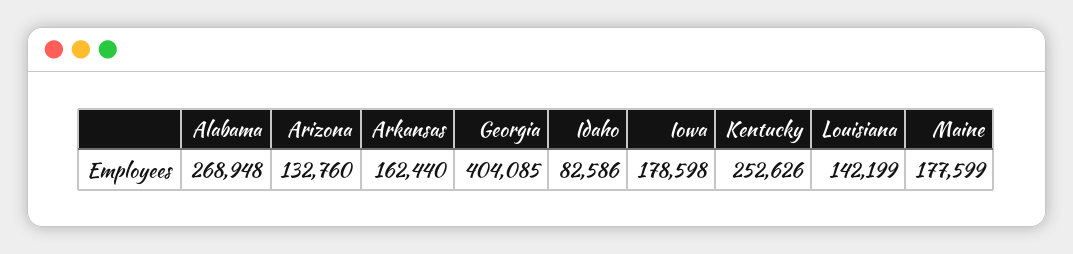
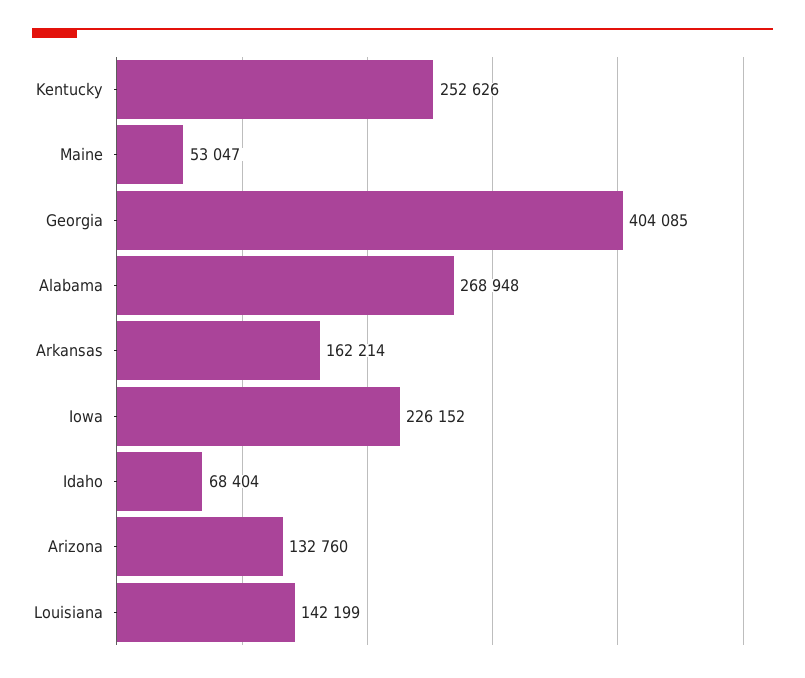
  {
    "Alabama": 268948,
    "Arizona": 132760,
-   "Arkansas": 162440,
+   "Arkansas": 162214,
    "Georgia": 404085,
-   "Idaho": 82586,
+   "Idaho": 68404,
-   "Iowa": 178598,
+   "Iowa": 226152,
    "Kentucky": 252626,
    "Louisiana": 142199,
-   "Maine": 177599
+   "Maine": 53047
  }

